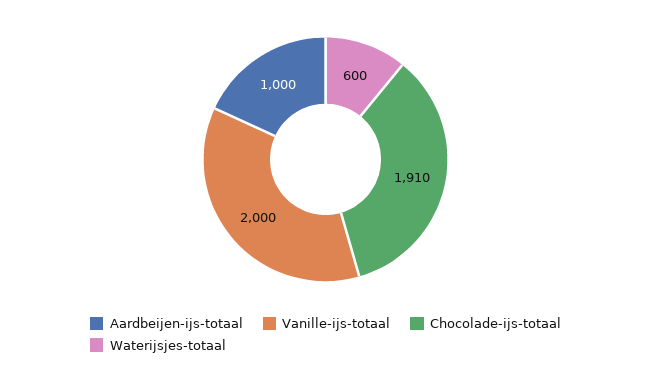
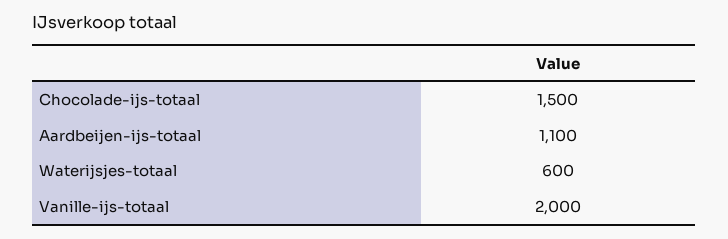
  {
-   "Aardbeijen-ijs-totaal": 1000,
+   "Aardbeijen-ijs-totaal": 1100,
    "Vanille-ijs-totaal": 2000,
-   "Chocolade-ijs-totaal": 1910,
+   "Chocolade-ijs-totaal": 1500,
    "Waterijsjes-totaal": 600
  }

